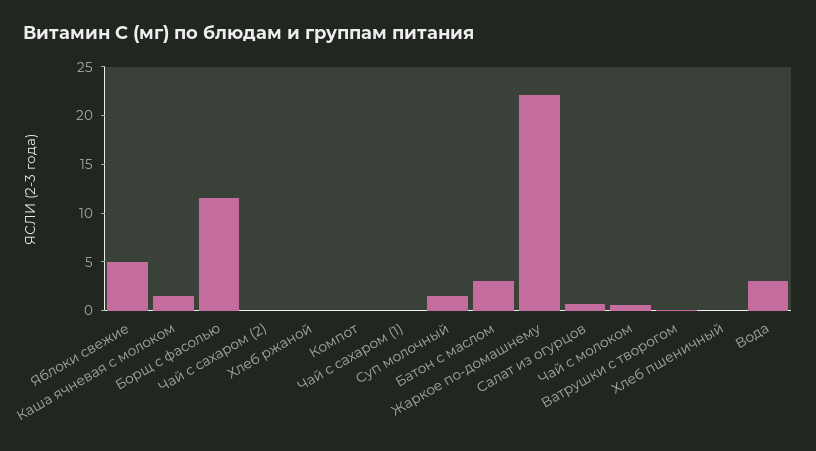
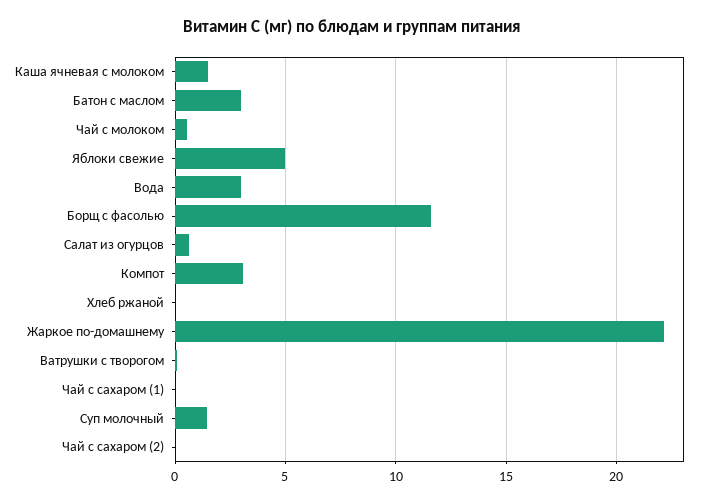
  {
    "Яблоки свежие": 5,
    "Каша ячневая с молоком": 1.5,
    "Борщ с фасолью": 11.5,
    "Чай с сахаром (2)": 0,
    "Хлеб ржаной": 0,
-   "Компот": 0,
+   "Компот": 3,
    "Чай с сахаром (1)": 0,
    "Суп молочный": 1.5,
    "Батон с маслом": 3,
    "Жаркое по-домашнему": 22,
    "Салат из огурцов": 0.5,
    "Чай с молоком": 0.5,
    "Ватрушки с творогом": 0,
-   "Хлеб пшеничный": 0,
    "Вода": 3
  }

